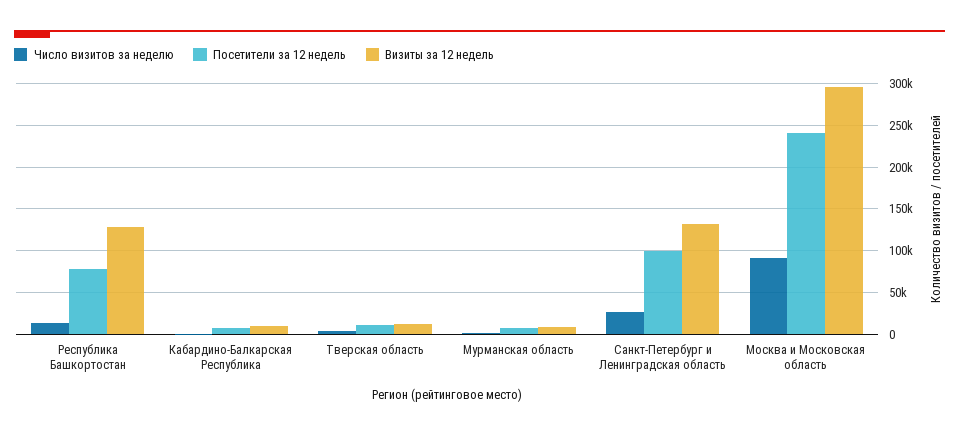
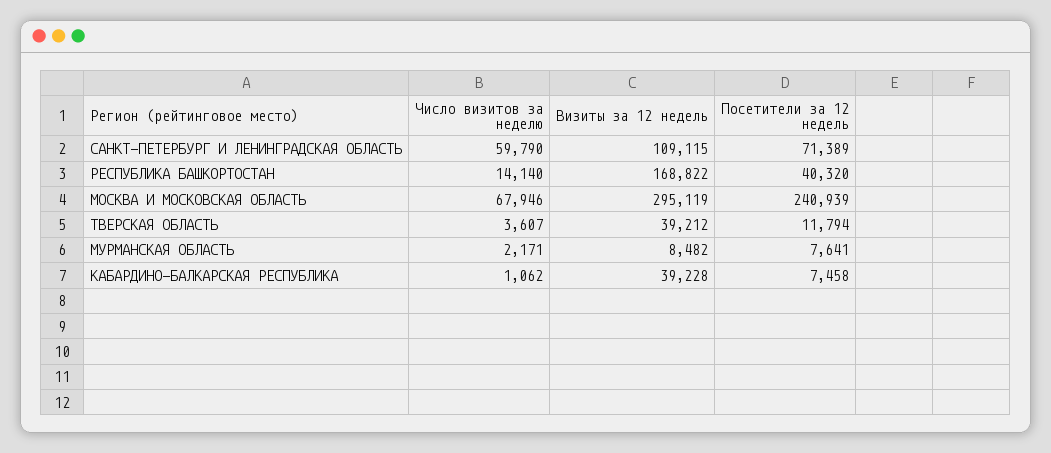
  {
    "Число визитов за неделю": {
      "Республика Башкортостан": 14140,
      "Кабардино-Балкарская Республика": 1062,
      "Тверская область": 3607,
      "Мурманская область": 2171,
-     "Санкт-Петербург и Ленинградская область": 30000,
+     "Санкт-Петербург и Ленинградская область": 59790,
-     "Москва и Московская область": 90000
+     "Москва и Московская область": 67946
    },
    "Посетители за 12 недель": {
-     "Республика Башкортостан": 80000,
+     "Республика Башкортостан": 40320,
      "Кабардино-Балкарская Республика": 7458,
      "Тверская область": 11794,
      "Мурманская область": 7641,
-     "Санкт-Петербург и Ленинградская область": 100000,
+     "Санкт-Петербург и Ленинградская область": 71389,
      "Москва и Московская область": 240939
    },
    "Визиты за 12 недель": {
-     "Республика Башкортостан": 130000,
+     "Республика Башкортостан": 168822,
-     "Кабардино-Балкарская Республика": 10000,
+     "Кабардино-Балкарская Республика": 39228,
-     "Тверская область": 10000,
+     "Тверская область": 39212,
      "Мурманская область": 8482,
-     "Санкт-Петербург и Ленинградская область": 130000,
+     "Санкт-Петербург и Ленинградская область": 109115,
      "Москва и Московская область": 295119
    }
  }

